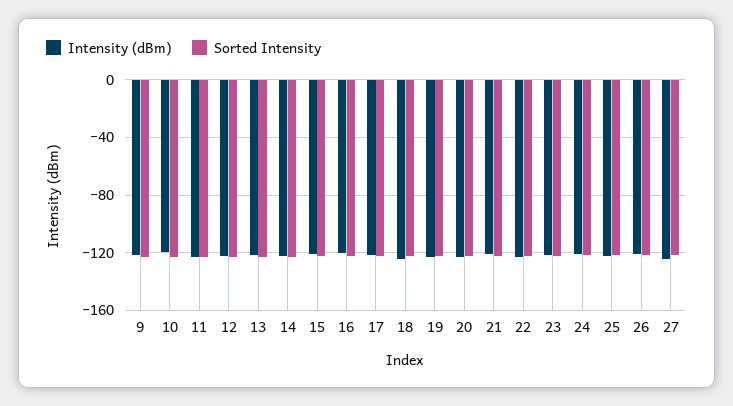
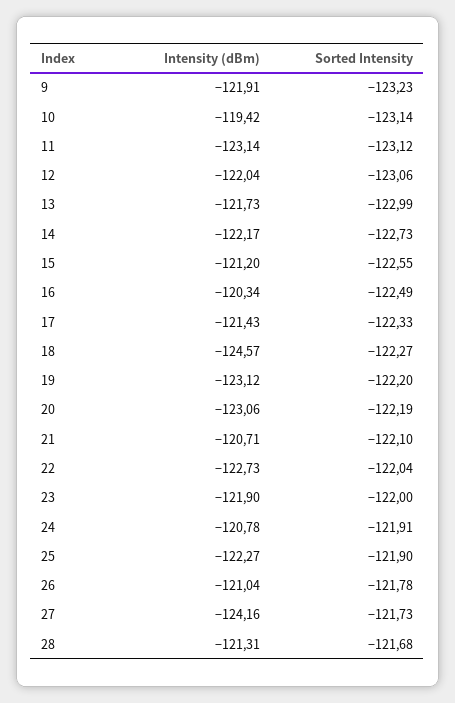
  {
    "Intensity (dBm)": {
      "9": -121.91,
      "10": -119.42,
      "11": -123.14,
      "12": -122.04,
      "13": -121.73,
      "14": -122.17,
      "15": -121.2,
      "16": -120.34,
      "17": -121.43,
      "18": -124.57,
      "19": -123.12,
      "20": -123.06,
      "21": -120.71,
      "22": -122.73,
      "23": -121.9,
      "24": -120.78,
      "25": -122.27,
      "26": -121.04,
-     "27": -124.16
+     "27": -124.16,
+     "28": -121.31
    },
    "Sorted Intensity": {
      "9": -123.23,
      "10": -123.14,
      "11": -123.12,
      "12": -123.06,
      "13": -122.99,
      "14": -122.73,
      "15": -122.55,
      "16": -122.49,
      "17": -122.33,
      "18": -122.27,
      "19": -122.2,
      "20": -122.19,
      "21": -122.1,
      "22": -122.04,
      "23": -122,
      "24": -121.91,
      "25": -121.9,
      "26": -121.78,
-     "27": -121.73
+     "27": -121.73,
+     "28": -121.68
    }
  }

